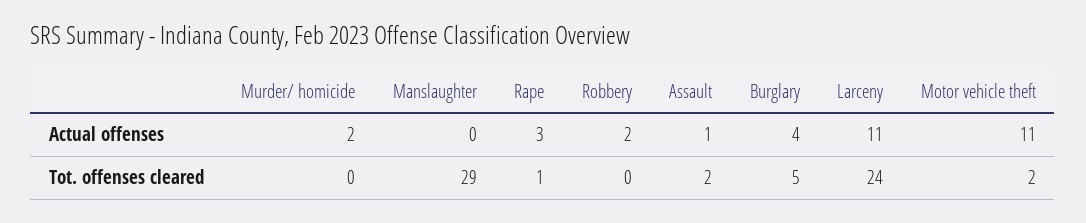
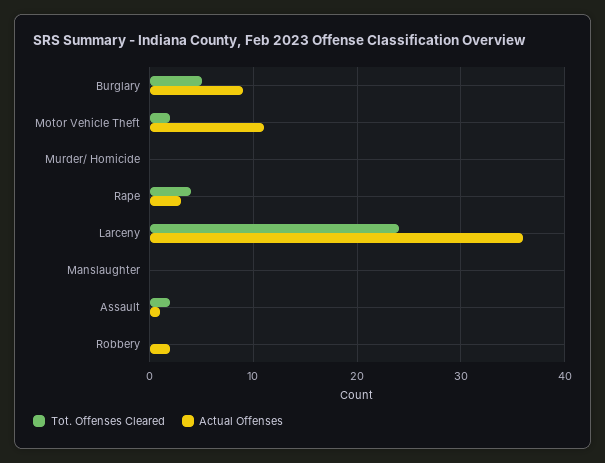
  {
    "Actual offenses": {
-     "Murder/ homicide": 2,
+     "Murder/ homicide": 0,
      "Manslaughter": 0,
      "Rape": 3,
      "Robbery": 2,
      "Assault": 1,
-     "Burglary": 4,
+     "Burglary": 9,
-     "Larceny": 11,
+     "Larceny": 36,
      "Motor vehicle theft": 11
    },
    "Tot. offenses cleared": {
      "Murder/ homicide": 0,
-     "Manslaughter": 29,
+     "Manslaughter": 0,
-     "Rape": 1,
+     "Rape": 4,
      "Robbery": 0,
      "Assault": 2,
      "Burglary": 5,
      "Larceny": 24,
      "Motor vehicle theft": 2
    }
  }

